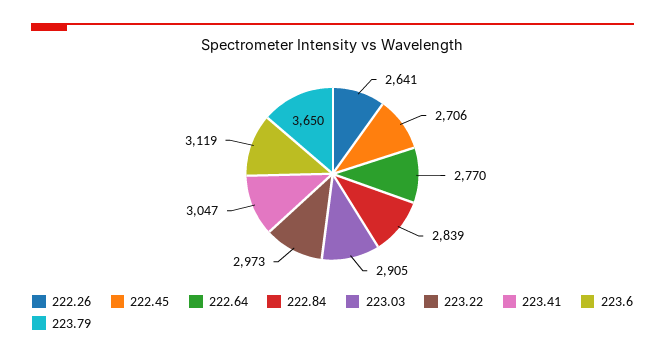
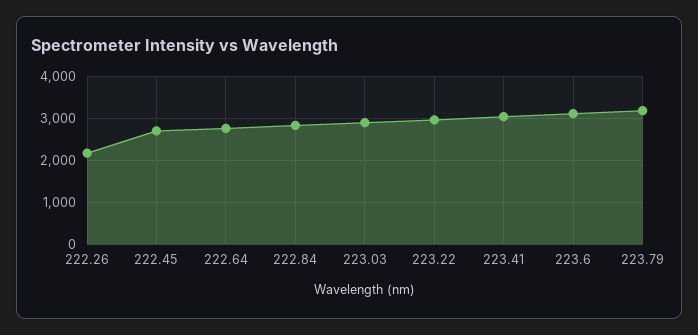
  {
-   "222.26": 2641,
+   "222.26": 2200,
    "222.45": 2706,
    "222.64": 2770,
    "222.84": 2839,
    "223.03": 2905,
    "223.22": 2973,
    "223.41": 3047,
    "223.6": 3119,
-   "223.79": 3650
+   "223.79": 3200
  }

